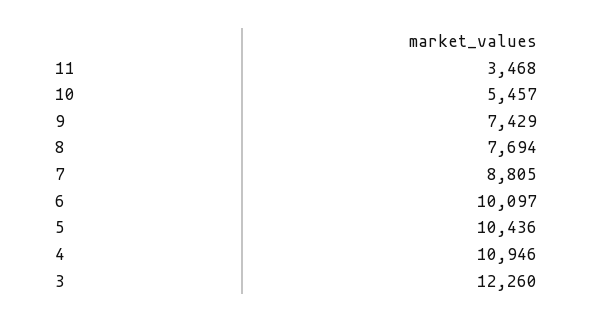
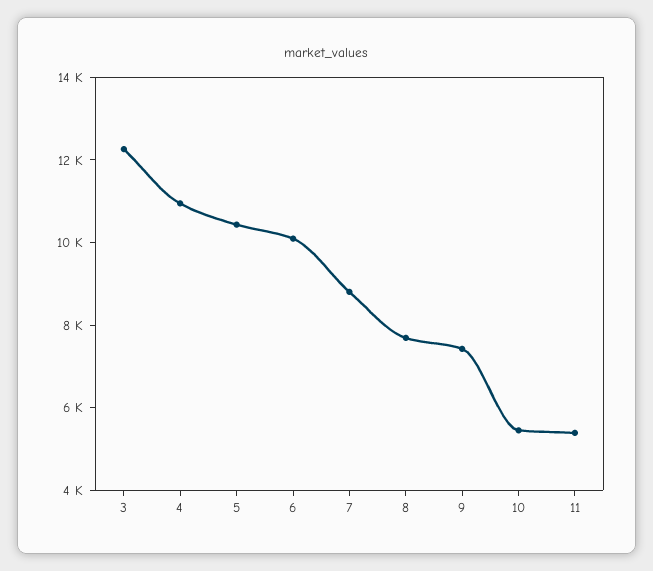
  {
-   "11": 3468,
+   "11": 5500,
    "10": 5457,
    "9": 7429,
    "8": 7694,
    "7": 8805,
    "6": 10097,
    "5": 10436,
    "4": 10946,
    "3": 12260
  }

